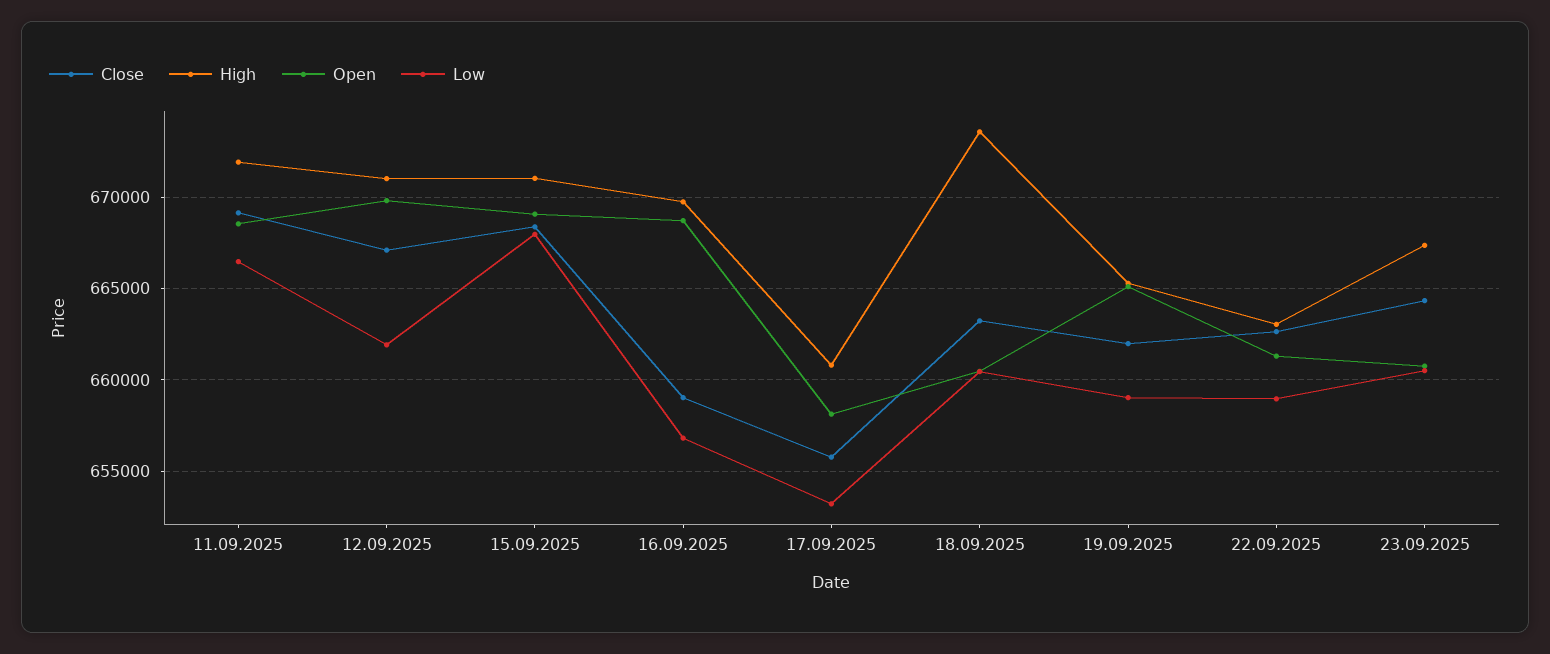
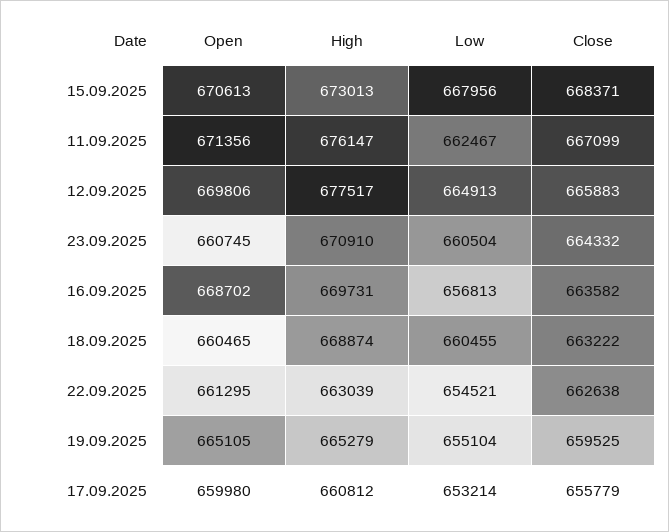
  {
    "Close": {
-     "11.09.2025": 669000,
+     "11.09.2025": 667099,
-     "12.09.2025": 667000,
+     "12.09.2025": 665883,
      "15.09.2025": 668371,
-     "16.09.2025": 659000,
+     "16.09.2025": 663582,
      "17.09.2025": 655779,
      "18.09.2025": 663222,
-     "19.09.2025": 662000,
+     "19.09.2025": 659525,
      "22.09.2025": 662638,
      "23.09.2025": 664332
    },
    "High": {
-     "11.09.2025": 672000,
+     "11.09.2025": 676147,
-     "12.09.2025": 671000,
+     "12.09.2025": 677517,
-     "15.09.2025": 671000,
+     "15.09.2025": 673013,
      "16.09.2025": 669731,
      "17.09.2025": 660812,
-     "18.09.2025": 673500,
+     "18.09.2025": 668874,
      "19.09.2025": 665279,
      "22.09.2025": 663039,
-     "23.09.2025": 667500
+     "23.09.2025": 670910
    },
    "Open": {
-     "11.09.2025": 668500,
+     "11.09.2025": 671356,
      "12.09.2025": 669806,
-     "15.09.2025": 669000,
+     "15.09.2025": 670613,
      "16.09.2025": 668702,
-     "17.09.2025": 658000,
+     "17.09.2025": 659980,
      "18.09.2025": 660465,
      "19.09.2025": 665105,
      "22.09.2025": 661295,
      "23.09.2025": 660745
    },
    "Low": {
-     "11.09.2025": 666500,
+     "11.09.2025": 662467,
-     "12.09.2025": 662000,
+     "12.09.2025": 664913,
      "15.09.2025": 667956,
      "16.09.2025": 656813,
      "17.09.2025": 653214,
      "18.09.2025": 660455,
-     "19.09.2025": 659000,
+     "19.09.2025": 655104,
-     "22.09.2025": 659000,
+     "22.09.2025": 654521,
      "23.09.2025": 660504
    }
  }

